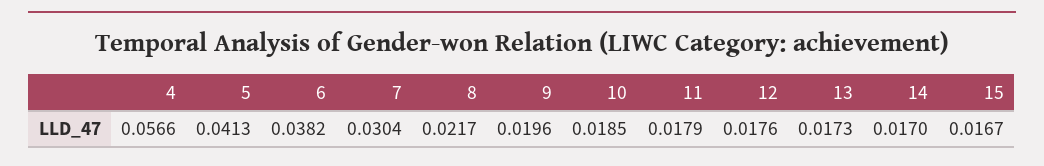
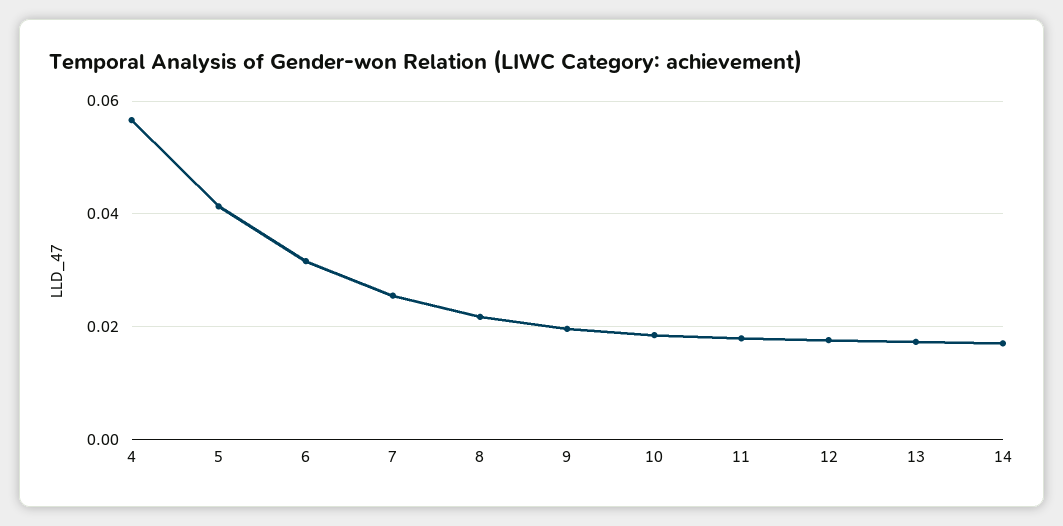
  {
    "4": 0.0566,
    "5": 0.0413,
-   "6": 0.0382,
+   "6": 0.032,
-   "7": 0.0304,
+   "7": 0.026,
    "8": 0.0217,
    "9": 0.0196,
    "10": 0.0185,
    "11": 0.0179,
    "12": 0.0176,
    "13": 0.0173,
-   "14": 0.017,
+   "14": 0.017
-   "15": 0.0167
  }

